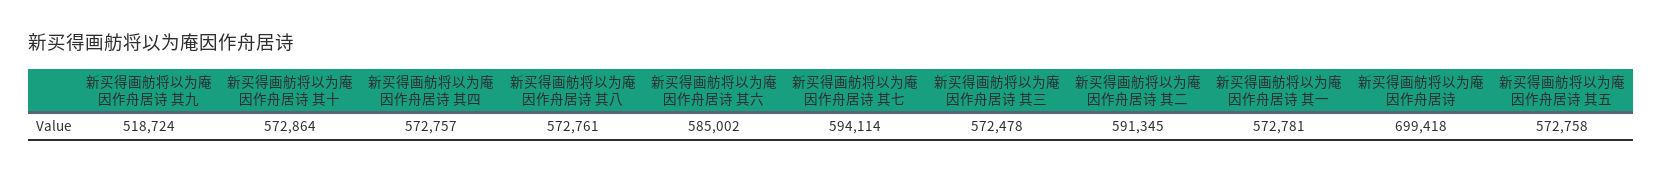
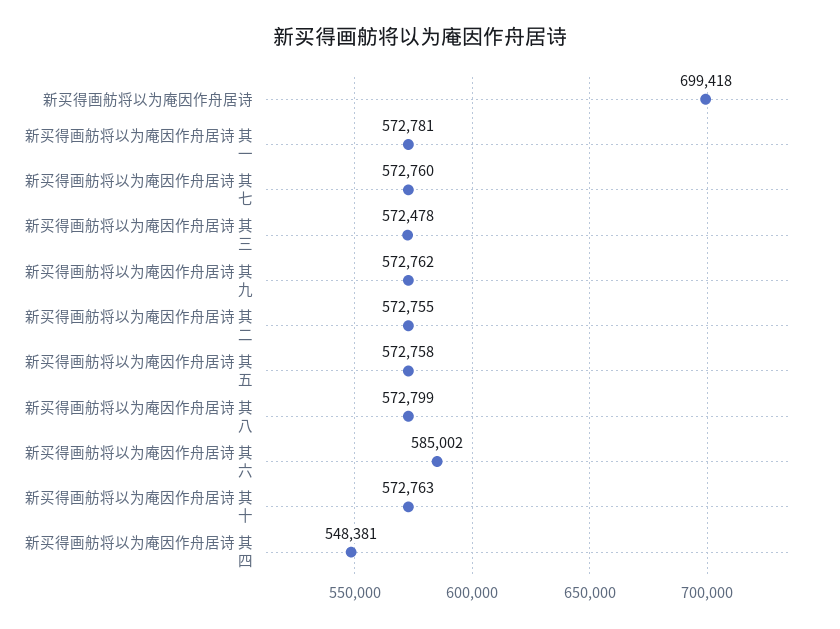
  {
-   "新买得画舫将以为庵因作舟居诗 其九": 518724,
+   "新买得画舫将以为庵因作舟居诗 其九": 572762,
-   "新买得画舫将以为庵因作舟居诗 其十": 572864,
+   "新买得画舫将以为庵因作舟居诗 其十": 572763,
-   "新买得画舫将以为庵因作舟居诗 其四": 572757,
+   "新买得画舫将以为庵因作舟居诗 其四": 548381,
-   "新买得画舫将以为庵因作舟居诗 其八": 572761,
+   "新买得画舫将以为庵因作舟居诗 其八": 572799,
    "新买得画舫将以为庵因作舟居诗 其六": 585002,
-   "新买得画舫将以为庵因作舟居诗 其七": 594114,
+   "新买得画舫将以为庵因作舟居诗 其七": 572760,
    "新买得画舫将以为庵因作舟居诗 其三": 572478,
-   "新买得画舫将以为庵因作舟居诗 其二": 591345,
+   "新买得画舫将以为庵因作舟居诗 其二": 572755,
    "新买得画舫将以为庵因作舟居诗 其一": 572781,
    "新买得画舫将以为庵因作舟居诗": 699418,
    "新买得画舫将以为庵因作舟居诗 其五": 572758
  }

